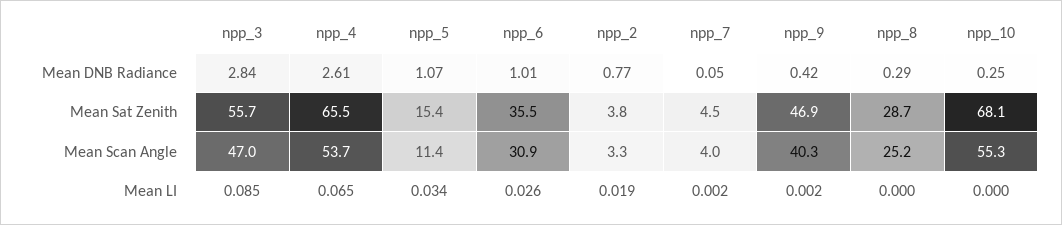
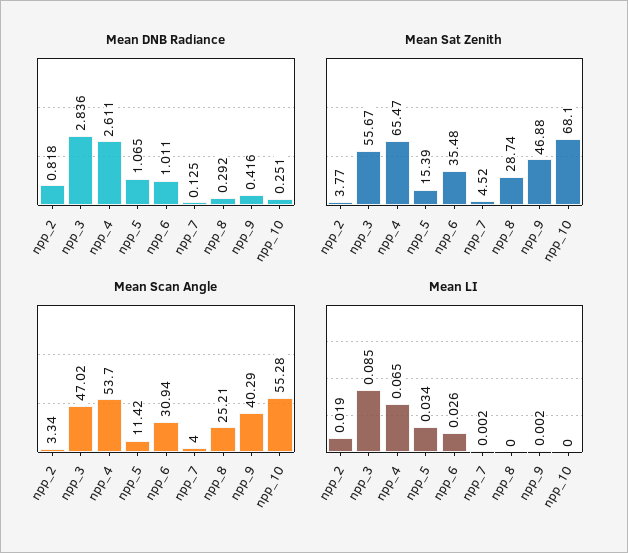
  {
    "Mean DNB Radiance": {
      "npp_3": 2.836,
      "npp_4": 2.611,
      "npp_5": 1.065,
      "npp_6": 1.011,
-     "npp_2": 0.77,
+     "npp_2": 0.818,
-     "npp_7": 0.05,
+     "npp_7": 0.125,
      "npp_9": 0.416,
      "npp_8": 0.292,
      "npp_10": 0.251
    },
    "Mean Sat Zenith": {
      "npp_3": 55.67,
      "npp_4": 65.47,
      "npp_5": 15.39,
      "npp_6": 35.48,
      "npp_2": 3.77,
      "npp_7": 4.52,
      "npp_9": 46.88,
      "npp_8": 28.74,
      "npp_10": 68.1
    },
    "Mean Scan Angle": {
      "npp_3": 47.02,
      "npp_4": 53.7,
      "npp_5": 11.42,
      "npp_6": 30.94,
      "npp_2": 3.34,
      "npp_7": 4,
      "npp_9": 40.29,
      "npp_8": 25.21,
      "npp_10": 55.28
    },
    "Mean LI": {
      "npp_3": 0.085,
      "npp_4": 0.065,
      "npp_5": 0.034,
      "npp_6": 0.026,
      "npp_2": 0.019,
      "npp_7": 0.002,
      "npp_9": 0.002,
      "npp_8": 0,
      "npp_10": 0
    }
  }

